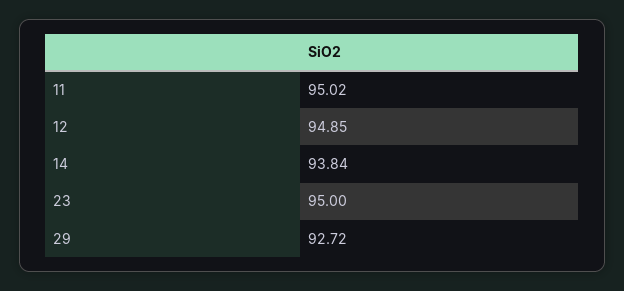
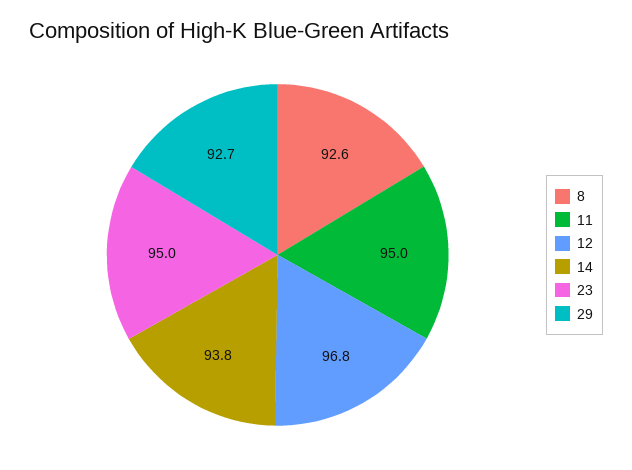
  {
    "11": 95.02,
-   "12": 94.85,
+   "12": 96.8,
    "14": 93.84,
    "23": 95,
-   "29": 92.72
+   "29": 92.72,
+   "8": 92.6
  }

